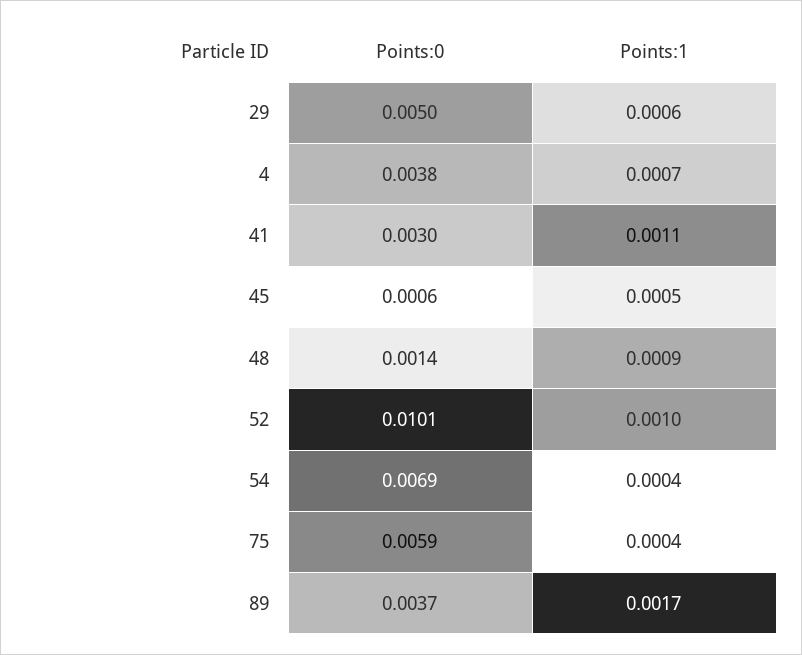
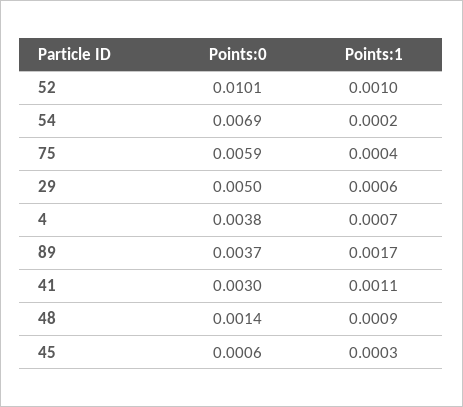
  {
    "Points:0": {
      "29": 0.005,
      "4": 0.0038,
      "41": 0.003,
      "45": 0.0006,
      "48": 0.0014,
      "52": 0.0101,
      "54": 0.0069,
      "75": 0.0059,
      "89": 0.0037
    },
    "Points:1": {
      "29": 0.0006,
      "4": 0.0007,
      "41": 0.0011,
-     "45": 0.0005,
+     "45": 0.0003,
      "48": 0.0009,
      "52": 0.001,
-     "54": 0.0004,
+     "54": 0.0002,
      "75": 0.0004,
      "89": 0.0017
    }
  }

